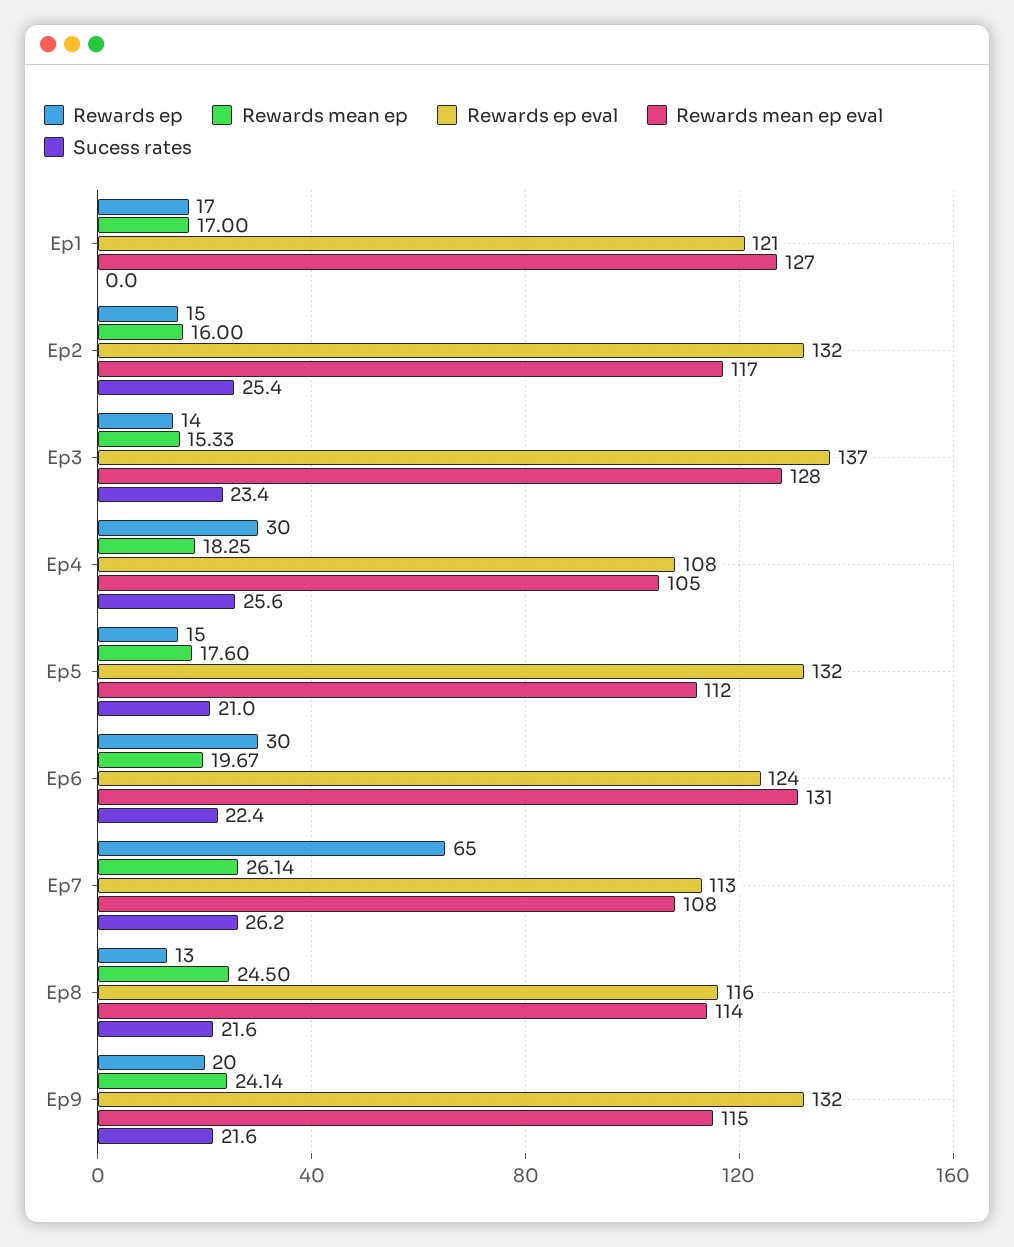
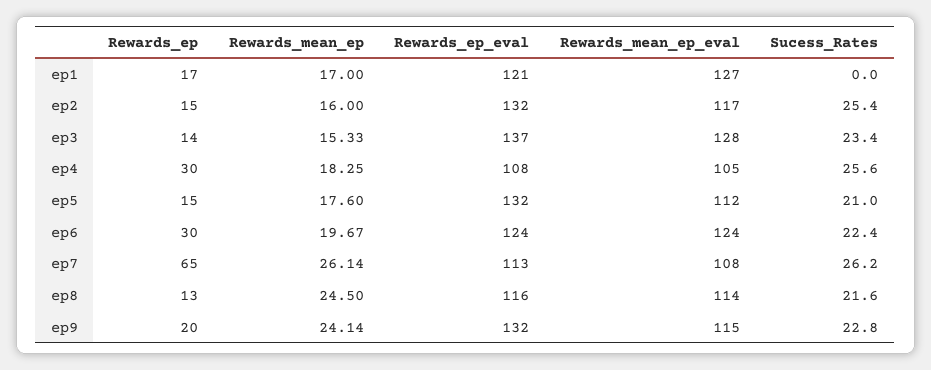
  {
    "Rewards ep": {
      "Ep1": 17,
      "Ep2": 15,
      "Ep3": 14,
      "Ep4": 30,
      "Ep5": 15,
      "Ep6": 30,
      "Ep7": 65,
      "Ep8": 13,
      "Ep9": 20
    },
    "Rewards mean ep": {
      "Ep1": 17,
      "Ep2": 16,
      "Ep3": 15.33,
      "Ep4": 18.25,
      "Ep5": 17.6,
      "Ep6": 19.67,
      "Ep7": 26.14,
      "Ep8": 24.5,
      "Ep9": 24.14
    },
    "Rewards ep eval": {
      "Ep1": 121,
      "Ep2": 132,
      "Ep3": 137,
      "Ep4": 108,
      "Ep5": 132,
      "Ep6": 124,
      "Ep7": 113,
      "Ep8": 116,
      "Ep9": 132
    },
    "Rewards mean ep eval": {
      "Ep1": 127,
      "Ep2": 117,
      "Ep3": 128,
      "Ep4": 105,
      "Ep5": 112,
-     "Ep6": 131,
+     "Ep6": 124,
      "Ep7": 108,
      "Ep8": 114,
      "Ep9": 115
    },
    "Sucess rates": {
      "Ep1": 0,
      "Ep2": 25.4,
      "Ep3": 23.4,
      "Ep4": 25.6,
      "Ep5": 21,
      "Ep6": 22.4,
      "Ep7": 26.2,
      "Ep8": 21.6,
-     "Ep9": 21.6
+     "Ep9": 22.8
    }
  }

